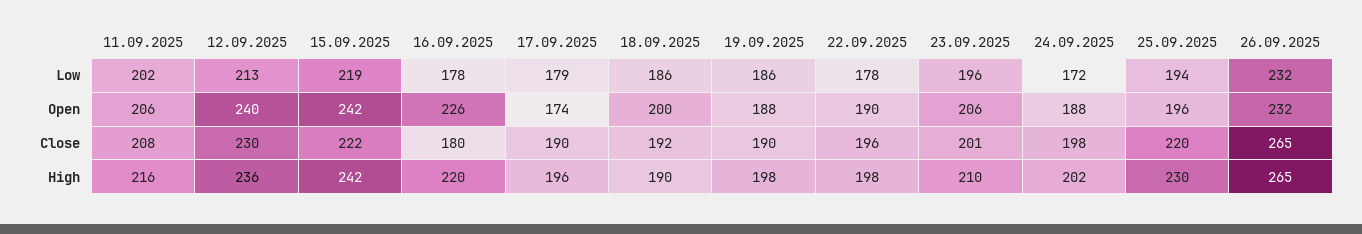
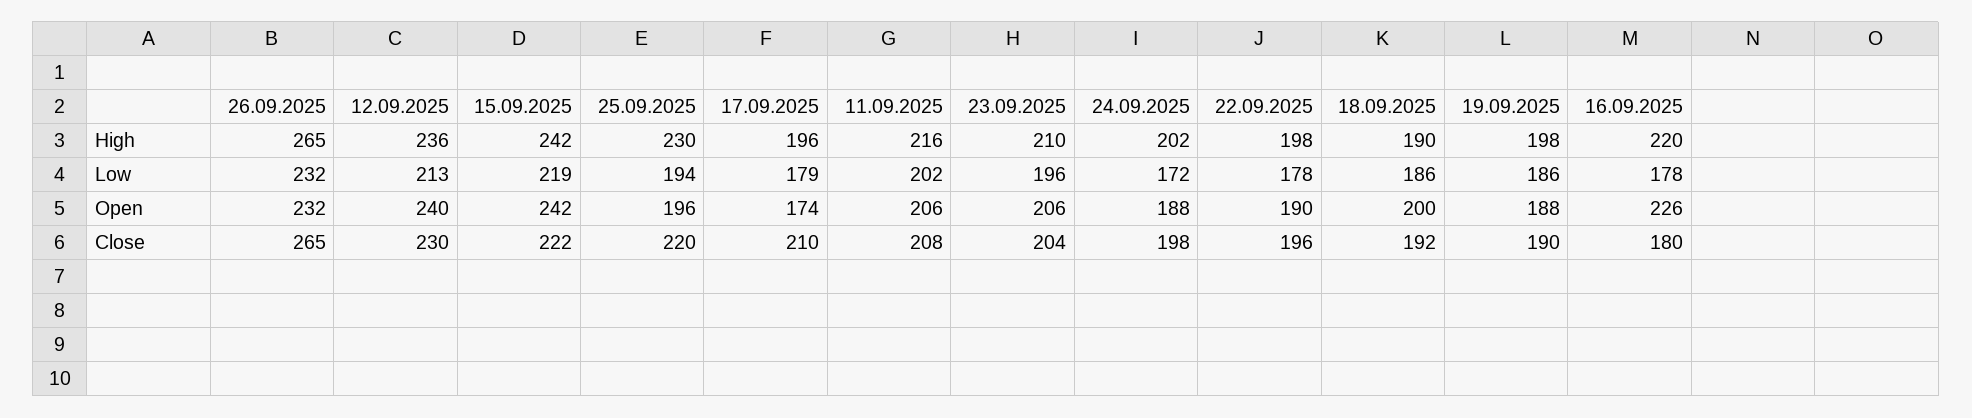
  {
    "11.09.2025": {
      "Low": 202,
      "Open": 206,
      "Close": 208,
      "High": 216
    },
    "12.09.2025": {
      "Low": 213,
      "Open": 240,
      "Close": 230,
      "High": 236
    },
    "15.09.2025": {
      "Low": 219,
      "Open": 242,
      "Close": 222,
      "High": 242
    },
    "16.09.2025": {
      "Low": 178,
      "Open": 226,
      "Close": 180,
      "High": 220
    },
    "17.09.2025": {
      "Low": 179,
      "Open": 174,
-     "Close": 190,
+     "Close": 210,
      "High": 196
    },
    "18.09.2025": {
      "Low": 186,
      "Open": 200,
      "Close": 192,
      "High": 190
    },
    "19.09.2025": {
      "Low": 186,
      "Open": 188,
      "Close": 190,
      "High": 198
    },
    "22.09.2025": {
      "Low": 178,
      "Open": 190,
      "Close": 196,
      "High": 198
    },
    "23.09.2025": {
      "Low": 196,
      "Open": 206,
-     "Close": 201,
+     "Close": 204,
      "High": 210
    },
    "24.09.2025": {
      "Low": 172,
      "Open": 188,
      "Close": 198,
      "High": 202
    },
    "25.09.2025": {
      "Low": 194,
      "Open": 196,
      "Close": 220,
      "High": 230
    },
    "26.09.2025": {
      "Low": 232,
      "Open": 232,
      "Close": 265,
      "High": 265
    }
  }

